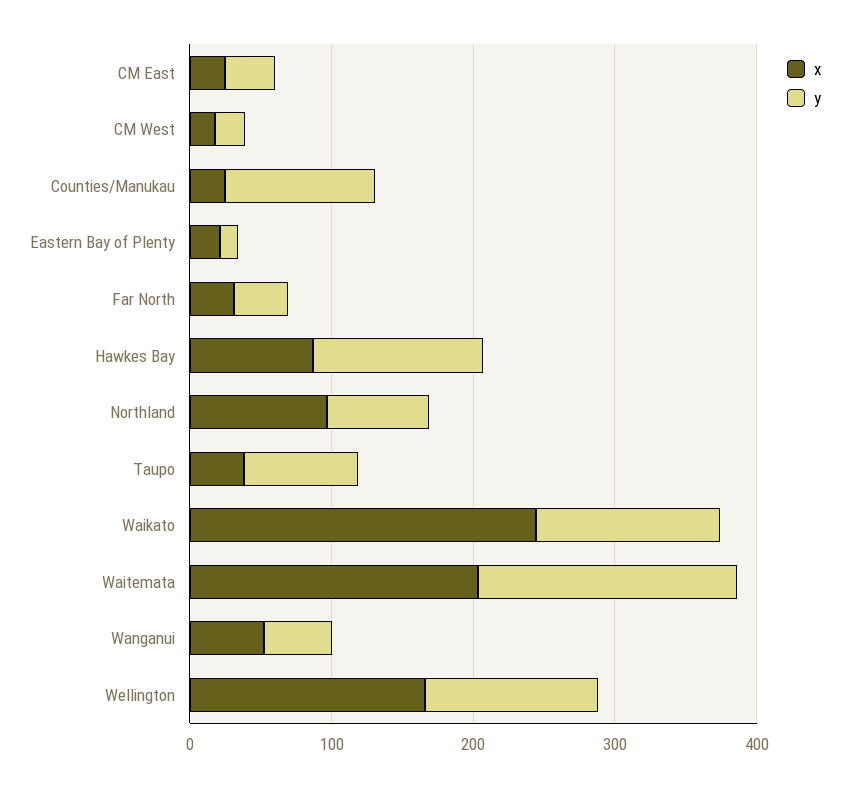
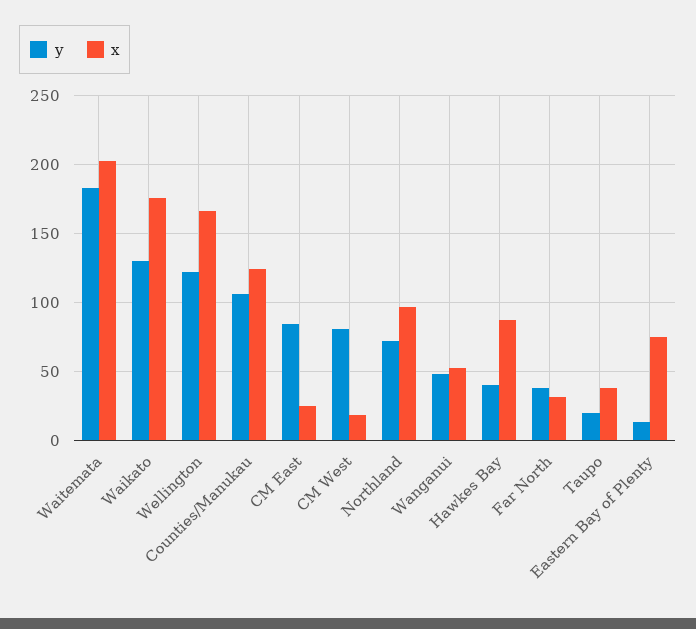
  {
    "x": {
      "CM East": 25,
      "CM West": 20,
-     "Counties/Manukau": 20,
+     "Counties/Manukau": 125,
-     "Eastern Bay of Plenty": 20,
+     "Eastern Bay of Plenty": 75,
      "Far North": 30,
      "Hawkes Bay": 85,
      "Northland": 95,
      "Taupo": 40,
-     "Waikato": 240,
+     "Waikato": 175,
      "Waitemata": 205,
      "Wanganui": 50,
      "Wellington": 165
    },
    "y": {
-     "CM East": 40,
+     "CM East": 85,
-     "CM West": 20,
+     "CM West": 80,
      "Counties/Manukau": 105,
      "Eastern Bay of Plenty": 15,
      "Far North": 40,
-     "Hawkes Bay": 120,
+     "Hawkes Bay": 40,
      "Northland": 70,
-     "Taupo": 80,
+     "Taupo": 20,
      "Waikato": 130,
      "Waitemata": 185,
      "Wanganui": 50,
      "Wellington": 120
    }
  }

